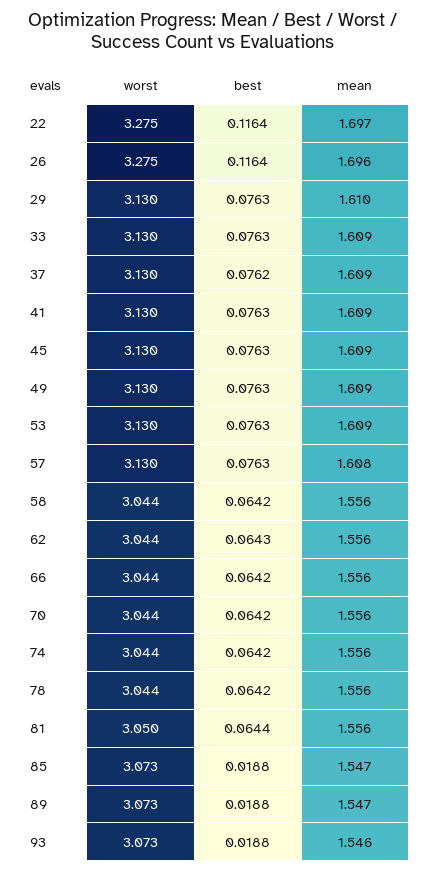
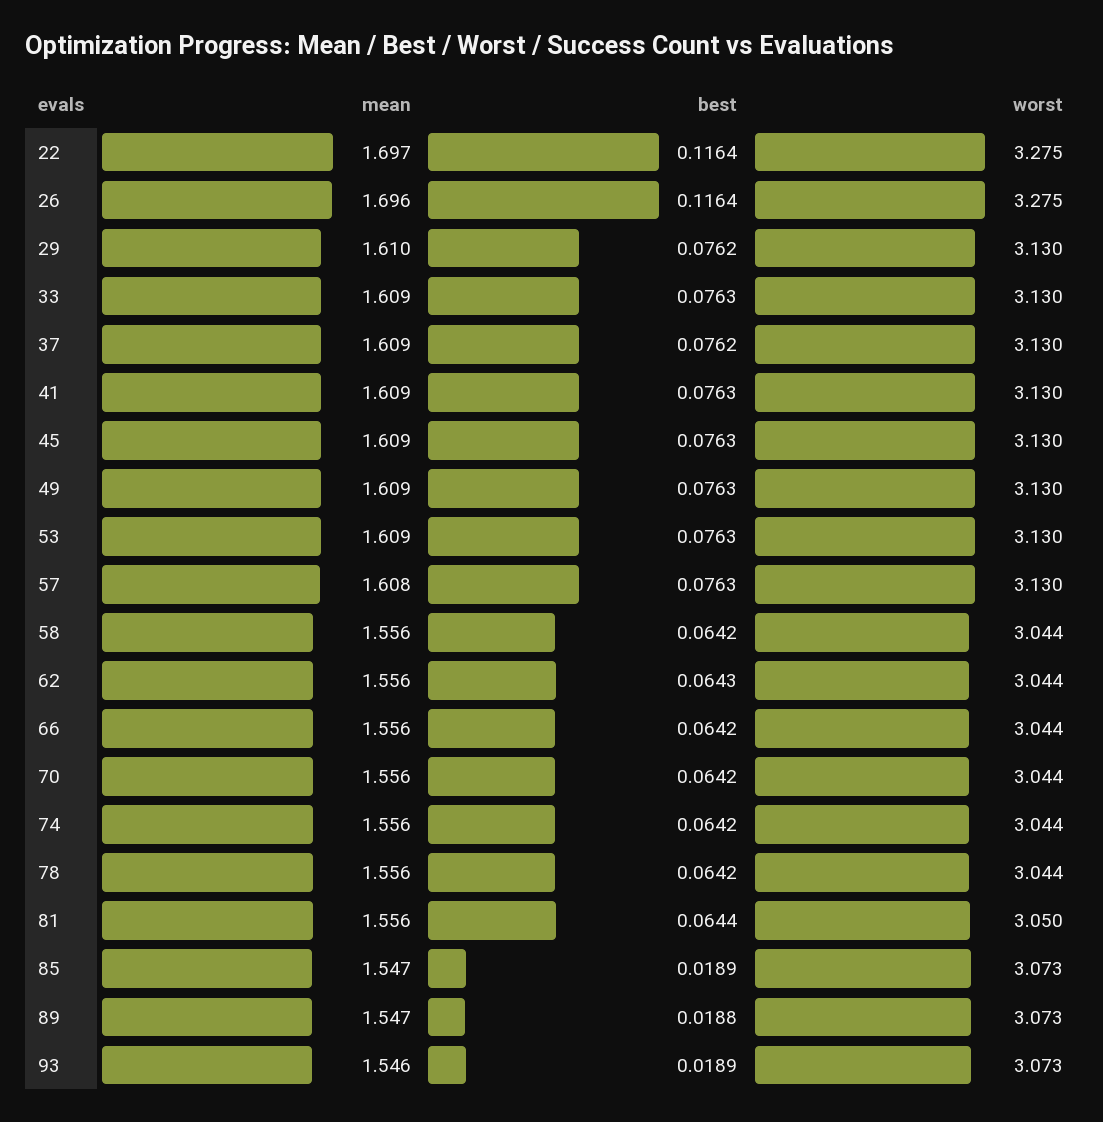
  {
    "worst": {
      "22": 3.275,
      "26": 3.275,
      "29": 3.13,
      "33": 3.13,
      "37": 3.13,
      "41": 3.13,
      "45": 3.13,
      "49": 3.13,
      "53": 3.13,
      "57": 3.13,
      "58": 3.044,
      "62": 3.044,
      "66": 3.044,
      "70": 3.044,
      "74": 3.044,
      "78": 3.044,
      "81": 3.05,
      "85": 3.073,
      "89": 3.073,
      "93": 3.073
    },
    "best": {
      "22": 0.1164,
      "26": 0.1164,
-     "29": 0.0763,
+     "29": 0.0762,
      "33": 0.0763,
      "37": 0.0762,
      "41": 0.0763,
      "45": 0.0763,
      "49": 0.0763,
      "53": 0.0763,
      "57": 0.0763,
      "58": 0.0642,
      "62": 0.0643,
      "66": 0.0642,
      "70": 0.0642,
      "74": 0.0642,
      "78": 0.0642,
      "81": 0.0644,
-     "85": 0.0188,
+     "85": 0.0189,
      "89": 0.0188,
-     "93": 0.0188
+     "93": 0.0189
    },
    "mean": {
      "22": 1.697,
      "26": 1.696,
      "29": 1.61,
      "33": 1.609,
      "37": 1.609,
      "41": 1.609,
      "45": 1.609,
      "49": 1.609,
      "53": 1.609,
      "57": 1.608,
      "58": 1.556,
      "62": 1.556,
      "66": 1.556,
      "70": 1.556,
      "74": 1.556,
      "78": 1.556,
      "81": 1.556,
      "85": 1.547,
      "89": 1.547,
      "93": 1.546
    }
  }

